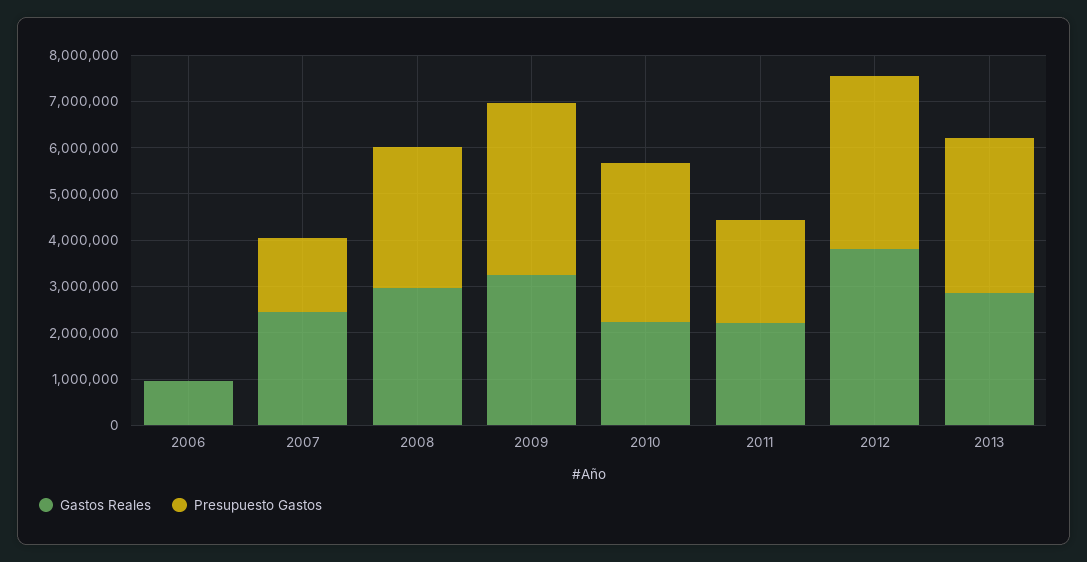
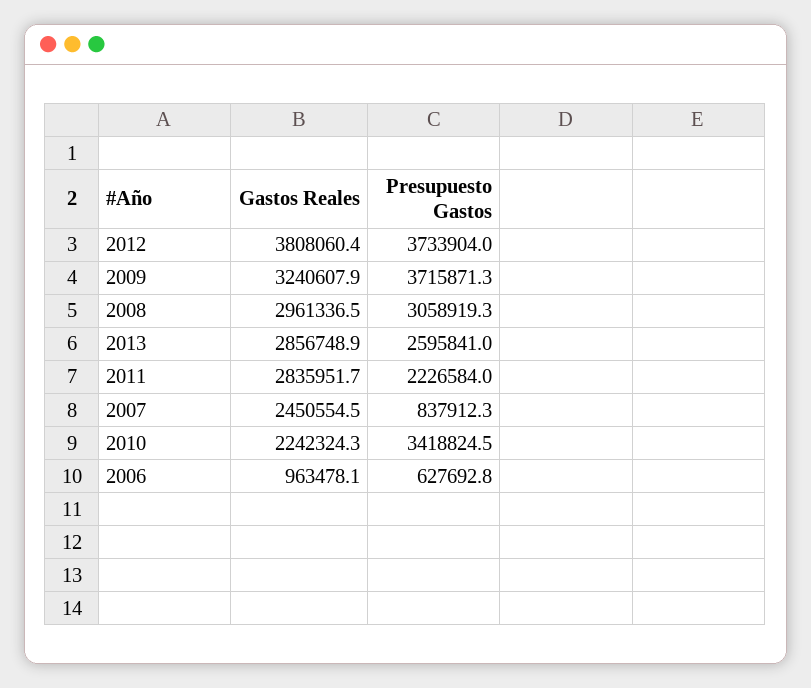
  {
    "Gastos Reales": {
      "2006": 963478.1,
      "2007": 2450554.5,
      "2008": 2961336.5,
      "2009": 3240607.9,
      "2010": 2242324.3,
-     "2011": 2200000,
+     "2011": 2835951.7,
      "2012": 3808060.4,
      "2013": 2856748.9
    },
    "Presupuesto Gastos": {
-     "2006": 0,
+     "2006": 627692.8,
-     "2007": 1600000,
+     "2007": 837912.3,
      "2008": 3058919.3,
      "2009": 3715871.3,
      "2010": 3418824.5,
      "2011": 2226584,
      "2012": 3733904,
-     "2013": 3400000
+     "2013": 2595841
    }
  }

